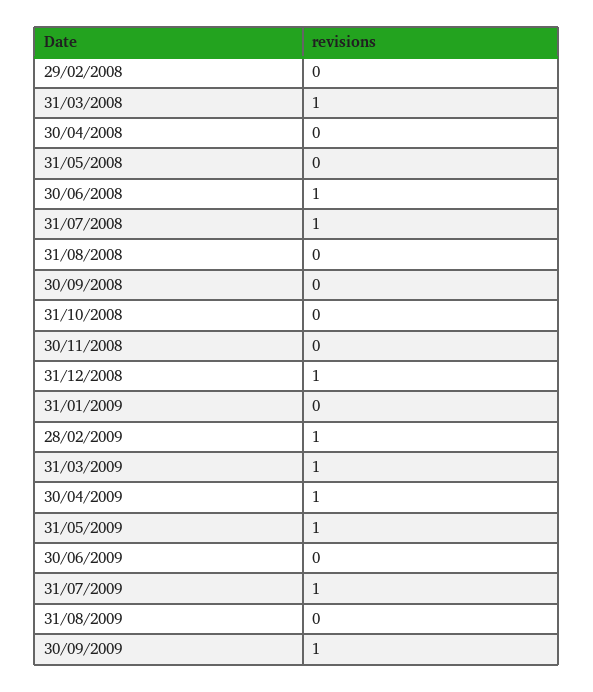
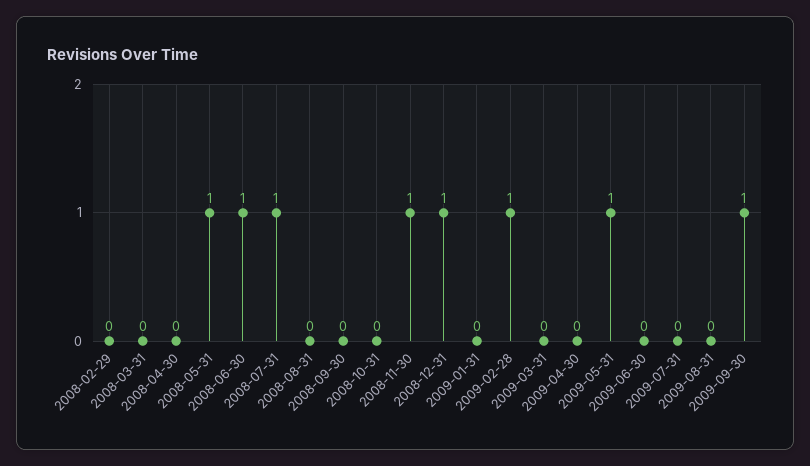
  {
    "29/02/2008": 0,
-   "31/03/2008": 1,
+   "31/03/2008": 0,
    "30/04/2008": 0,
-   "31/05/2008": 0,
+   "31/05/2008": 1,
    "30/06/2008": 1,
    "31/07/2008": 1,
    "31/08/2008": 0,
    "30/09/2008": 0,
    "31/10/2008": 0,
-   "30/11/2008": 0,
+   "30/11/2008": 1,
    "31/12/2008": 1,
    "31/01/2009": 0,
    "28/02/2009": 1,
-   "31/03/2009": 1,
+   "31/03/2009": 0,
-   "30/04/2009": 1,
+   "30/04/2009": 0,
    "31/05/2009": 1,
    "30/06/2009": 0,
-   "31/07/2009": 1,
+   "31/07/2009": 0,
    "31/08/2009": 0,
    "30/09/2009": 1
  }

